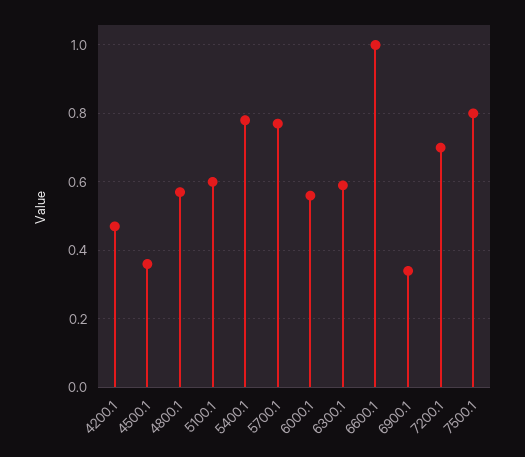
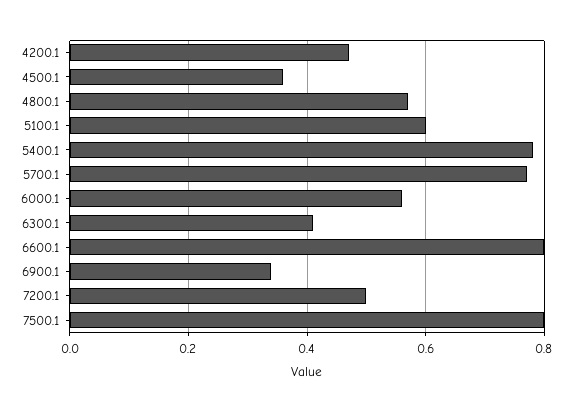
  {
    "4200.1": 0.45,
    "4500.1": 0.35,
    "4800.1": 0.55,
    "5100.1": 0.6,
    "5400.1": 0.8,
    "5700.1": 0.75,
    "6000.1": 0.55,
-   "6300.1": 0.6,
+   "6300.1": 0.4,
-   "6600.1": 1,
+   "6600.1": 0.8,
    "6900.1": 0.35,
-   "7200.1": 0.7,
+   "7200.1": 0.5,
    "7500.1": 0.8
  }

